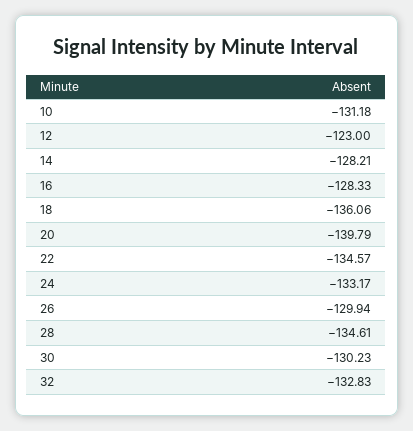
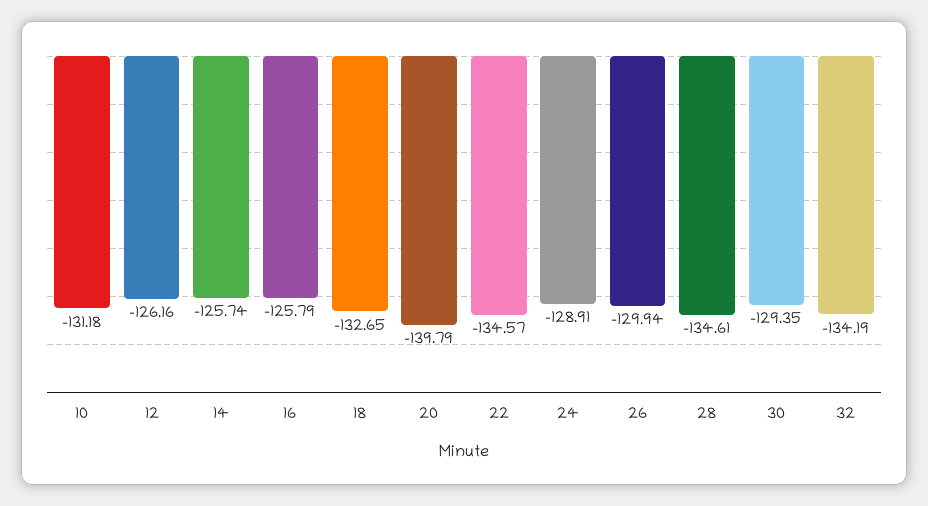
  {
    "10": -131.18,
-   "12": -123,
+   "12": -126.16,
-   "14": -128.21,
+   "14": -125.74,
-   "16": -128.33,
+   "16": -125.79,
-   "18": -136.06,
+   "18": -132.65,
    "20": -139.79,
    "22": -134.57,
-   "24": -133.17,
+   "24": -128.91,
    "26": -129.94,
    "28": -134.61,
-   "30": -130.23,
+   "30": -129.35,
-   "32": -132.83
+   "32": -134.19
  }

